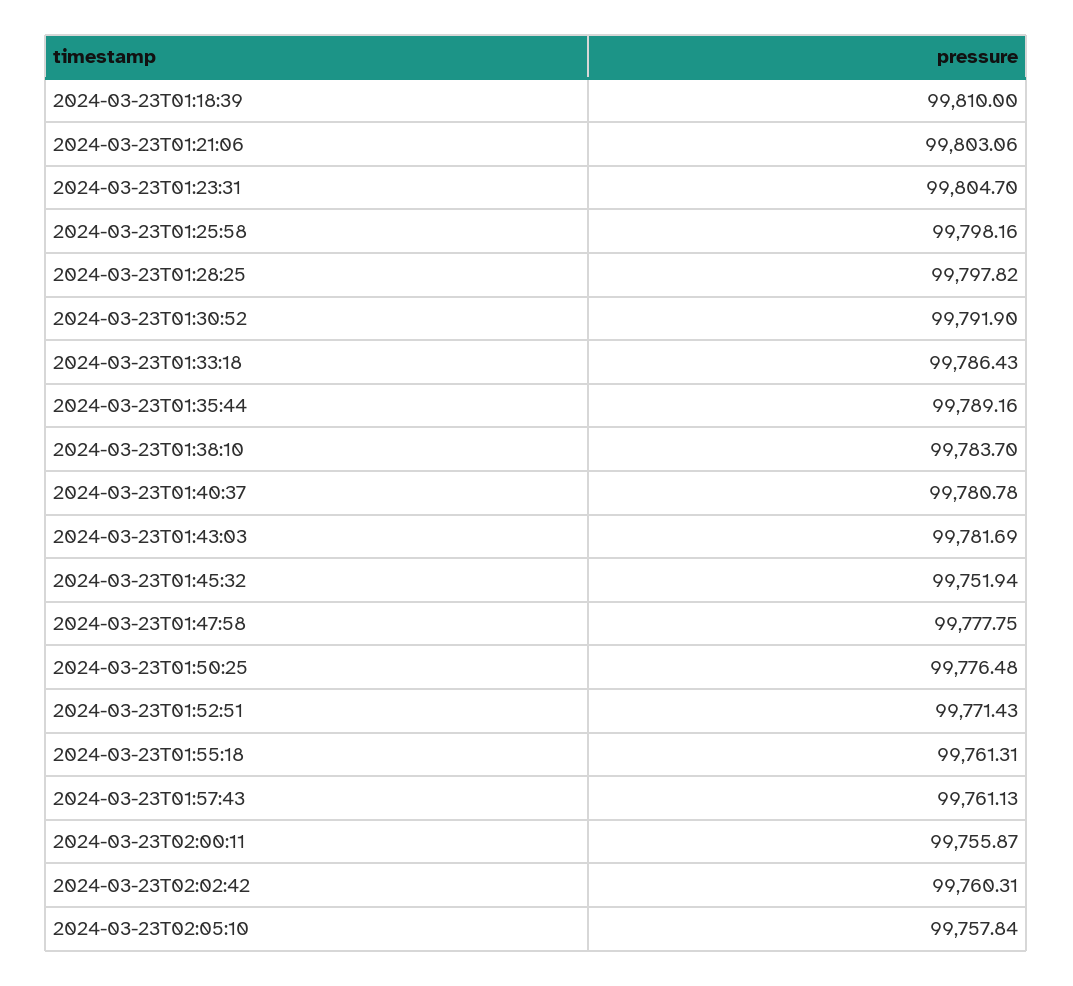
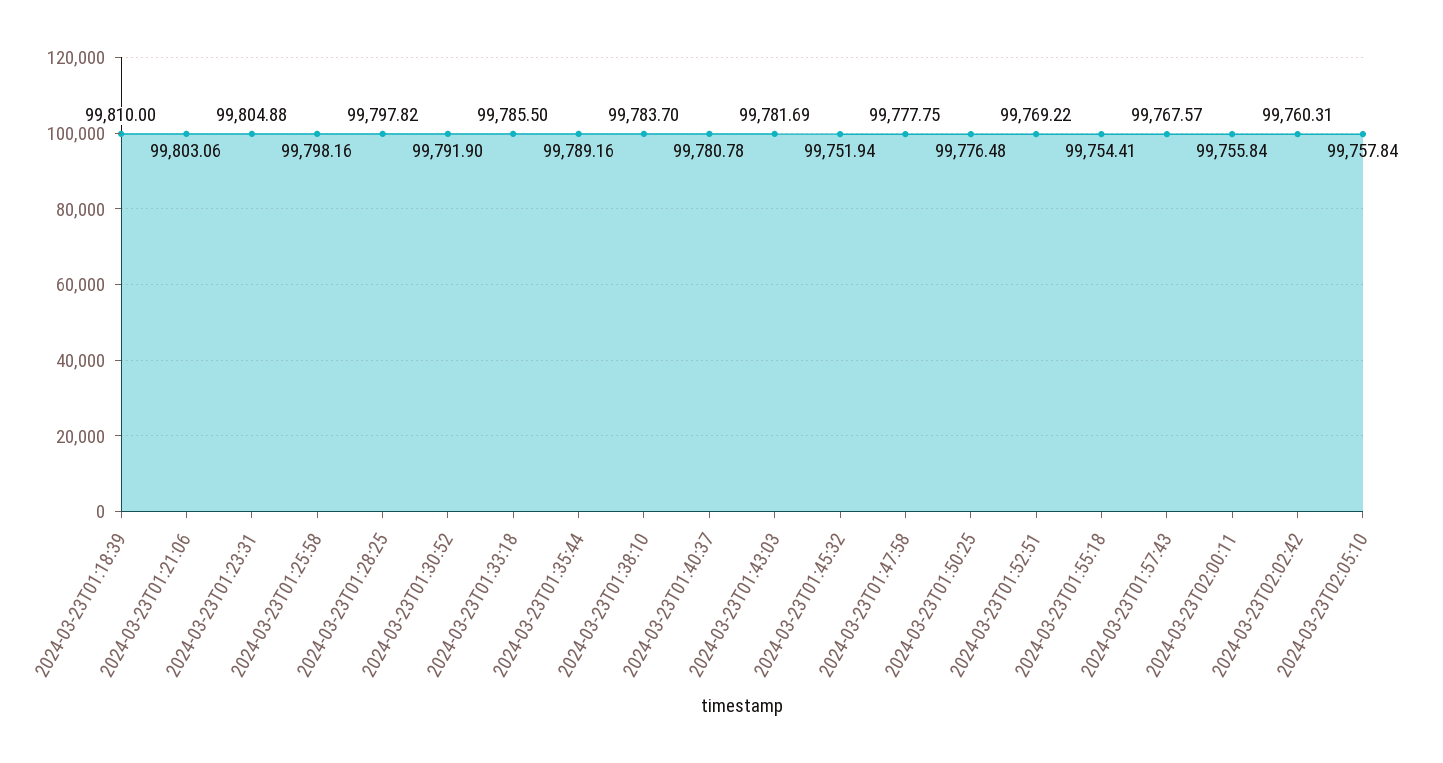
  {
    "2024-03-23T01:18:39": 99810,
    "2024-03-23T01:21:06": 99803.06,
-   "2024-03-23T01:23:31": 99804.7,
+   "2024-03-23T01:23:31": 99804.88,
    "2024-03-23T01:25:58": 99798.16,
    "2024-03-23T01:28:25": 99797.82,
    "2024-03-23T01:30:52": 99791.9,
-   "2024-03-23T01:33:18": 99786.43,
+   "2024-03-23T01:33:18": 99785.5,
    "2024-03-23T01:35:44": 99789.16,
    "2024-03-23T01:38:10": 99783.7,
    "2024-03-23T01:40:37": 99780.78,
    "2024-03-23T01:43:03": 99781.69,
    "2024-03-23T01:45:32": 99751.94,
    "2024-03-23T01:47:58": 99777.75,
    "2024-03-23T01:50:25": 99776.48,
-   "2024-03-23T01:52:51": 99771.43,
+   "2024-03-23T01:52:51": 99769.22,
-   "2024-03-23T01:55:18": 99761.31,
+   "2024-03-23T01:55:18": 99754.41,
-   "2024-03-23T01:57:43": 99761.13,
+   "2024-03-23T01:57:43": 99767.57,
-   "2024-03-23T02:00:11": 99755.87,
+   "2024-03-23T02:00:11": 99755.84,
    "2024-03-23T02:02:42": 99760.31,
    "2024-03-23T02:05:10": 99757.84
  }

